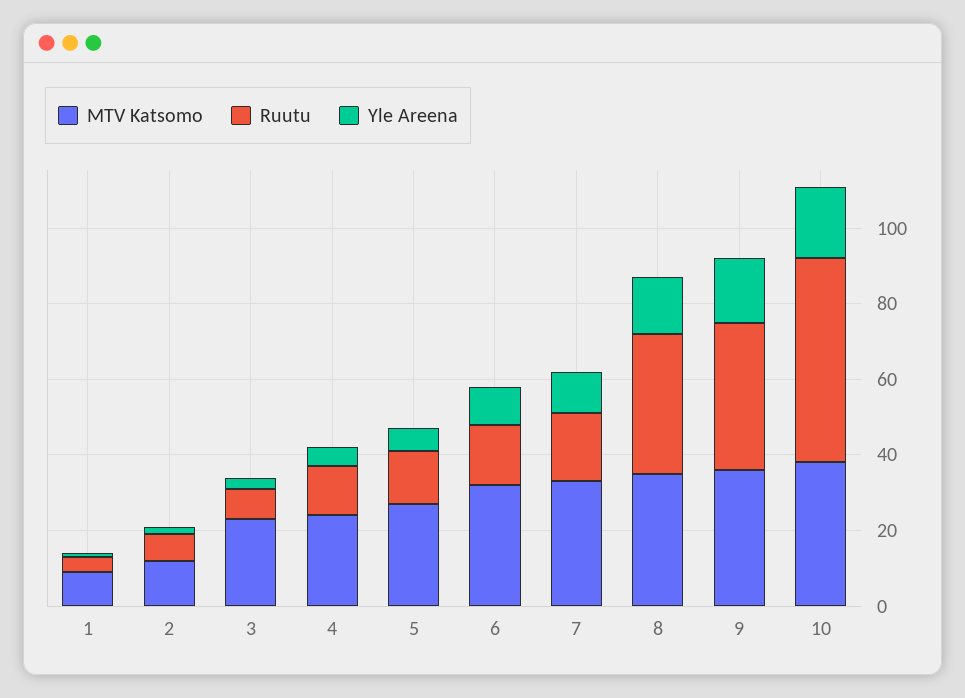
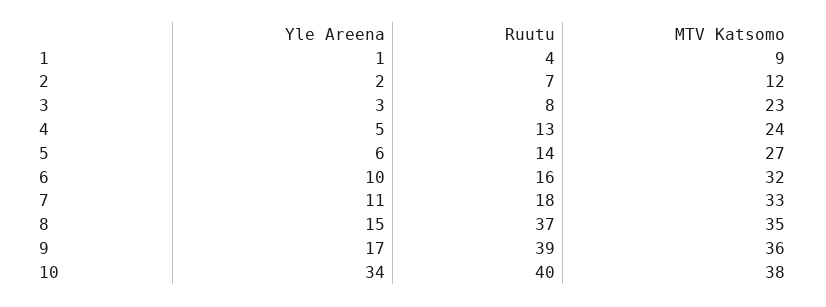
  {
    "MTV Katsomo": {
      "1": 9,
      "2": 12,
      "3": 23,
      "4": 24,
      "5": 27,
      "6": 32,
      "7": 33,
      "8": 35,
      "9": 36,
      "10": 38
    },
    "Ruutu": {
      "1": 4,
      "2": 7,
      "3": 8,
      "4": 13,
      "5": 14,
      "6": 16,
      "7": 18,
      "8": 37,
      "9": 39,
-     "10": 55
+     "10": 40
    },
    "Yle Areena": {
      "1": 1,
      "2": 2,
      "3": 3,
      "4": 5,
      "5": 6,
      "6": 10,
      "7": 11,
      "8": 15,
      "9": 17,
-     "10": 20
+     "10": 34
    }
  }

